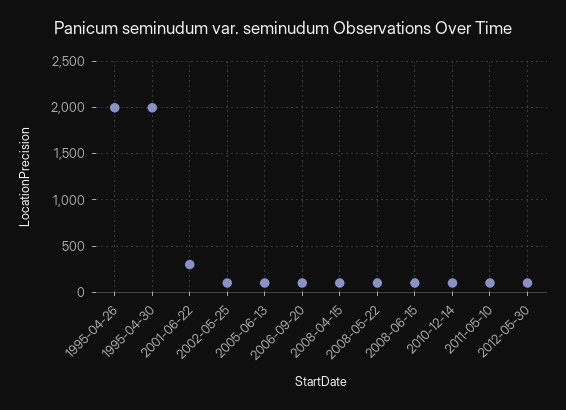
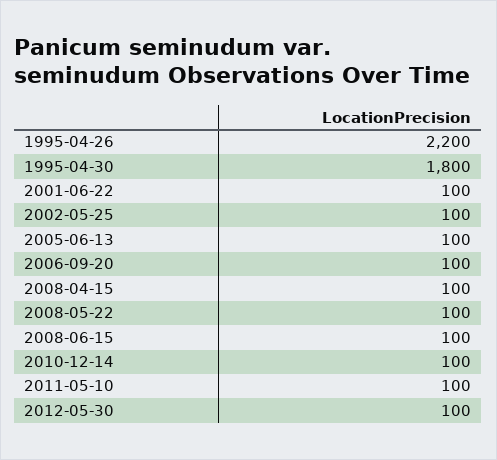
  {
-   "1995-04-26": 2000,
+   "1995-04-26": 2200,
-   "1995-04-30": 2000,
+   "1995-04-30": 1800,
-   "2001-06-22": 300,
+   "2001-06-22": 100,
    "2002-05-25": 100,
    "2005-06-13": 100,
    "2006-09-20": 100,
    "2008-04-15": 100,
    "2008-05-22": 100,
    "2008-06-15": 100,
    "2010-12-14": 100,
    "2011-05-10": 100,
    "2012-05-30": 100
  }

